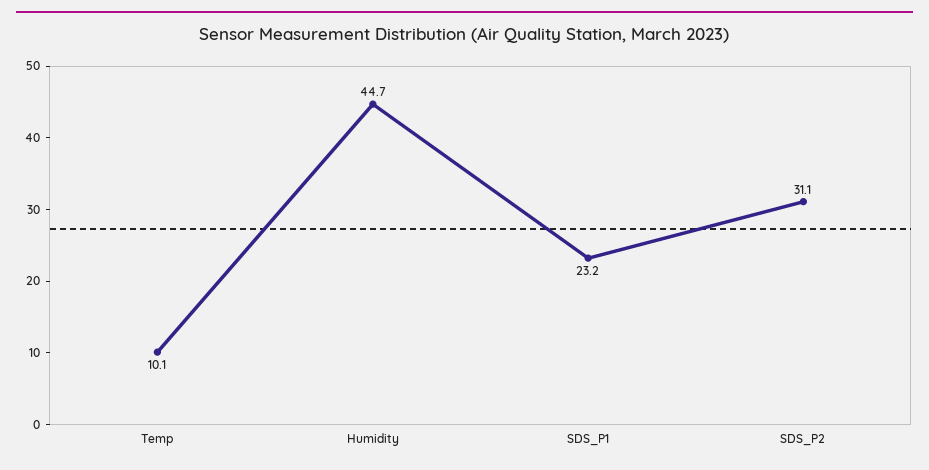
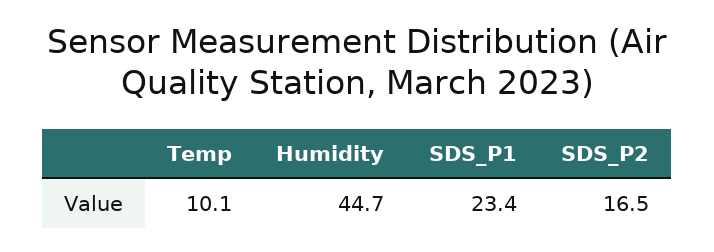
  {
    "Temp": 10.1,
    "Humidity": 44.7,
-   "SDS_P1": 23.2,
+   "SDS_P1": 23.4,
-   "SDS_P2": 31.1
+   "SDS_P2": 16.5
  }

